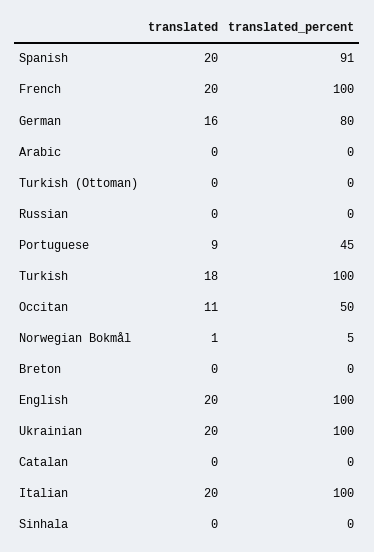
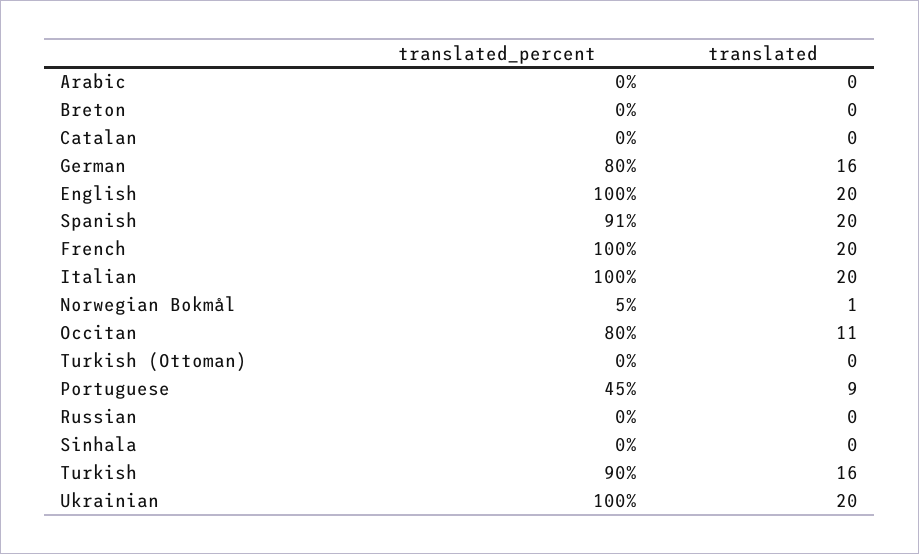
  {
    "translated": {
      "Spanish": 20,
      "French": 20,
      "German": 16,
      "Arabic": 0,
      "Turkish (Ottoman)": 0,
      "Russian": 0,
      "Portuguese": 9,
-     "Turkish": 18,
+     "Turkish": 16,
      "Occitan": 11,
      "Norwegian Bokmål": 1,
      "Breton": 0,
      "English": 20,
      "Ukrainian": 20,
      "Catalan": 0,
      "Italian": 20,
      "Sinhala": 0
    },
    "translated_percent": {
      "Spanish": 91,
      "French": 100,
      "German": 80,
      "Arabic": 0,
      "Turkish (Ottoman)": 0,
      "Russian": 0,
      "Portuguese": 45,
-     "Turkish": 100,
+     "Turkish": 90,
-     "Occitan": 50,
+     "Occitan": 80,
      "Norwegian Bokmål": 5,
      "Breton": 0,
      "English": 100,
      "Ukrainian": 100,
      "Catalan": 0,
      "Italian": 100,
      "Sinhala": 0
    }
  }

